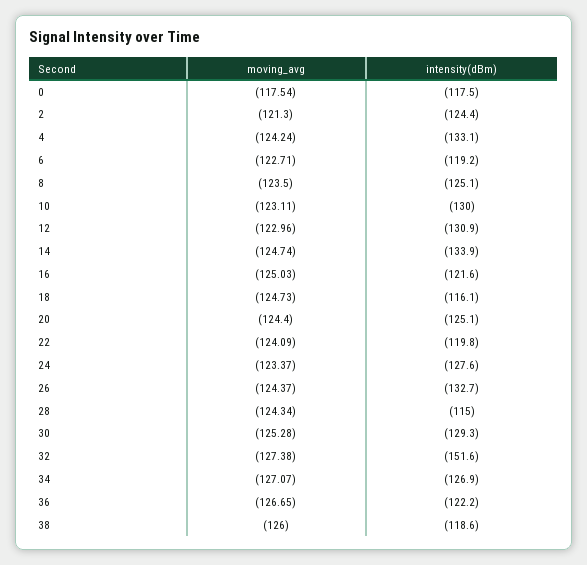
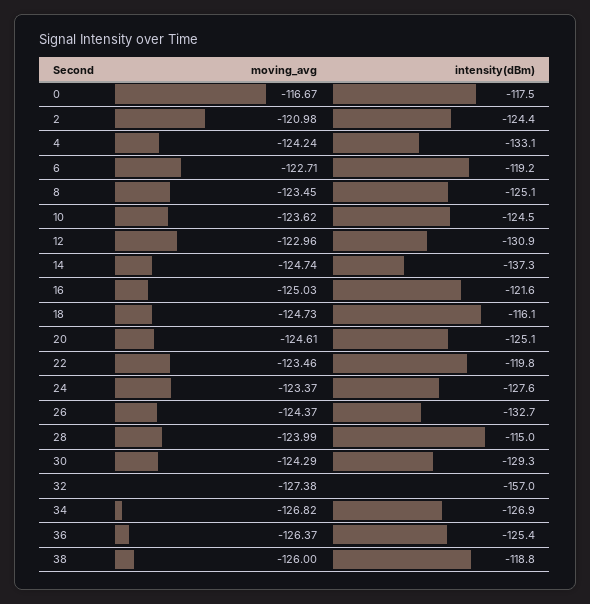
  {
    "moving_avg": {
-     "0": -117.54,
+     "0": -116.67,
-     "2": -121.3,
+     "2": -120.98,
      "4": -124.24,
      "6": -122.71,
-     "8": -123.5,
+     "8": -123.45,
-     "10": -123.11,
+     "10": -123.62,
      "12": -122.96,
      "14": -124.74,
      "16": -125.03,
      "18": -124.73,
-     "20": -124.4,
+     "20": -124.61,
-     "22": -124.09,
+     "22": -123.46,
      "24": -123.37,
      "26": -124.37,
-     "28": -124.34,
+     "28": -123.99,
-     "30": -125.28,
+     "30": -124.29,
      "32": -127.38,
-     "34": -127.07,
+     "34": -126.82,
-     "36": -126.65,
+     "36": -126.37,
      "38": -126
    },
    "intensity(dBm)": {
      "0": -117.5,
      "2": -124.4,
      "4": -133.1,
      "6": -119.2,
      "8": -125.1,
-     "10": -130,
+     "10": -124.5,
      "12": -130.9,
-     "14": -133.9,
+     "14": -137.3,
      "16": -121.6,
      "18": -116.1,
      "20": -125.1,
      "22": -119.8,
      "24": -127.6,
      "26": -132.7,
      "28": -115,
      "30": -129.3,
-     "32": -151.6,
+     "32": -157,
      "34": -126.9,
-     "36": -122.2,
+     "36": -125.4,
-     "38": -118.6
+     "38": -118.8
    }
  }

